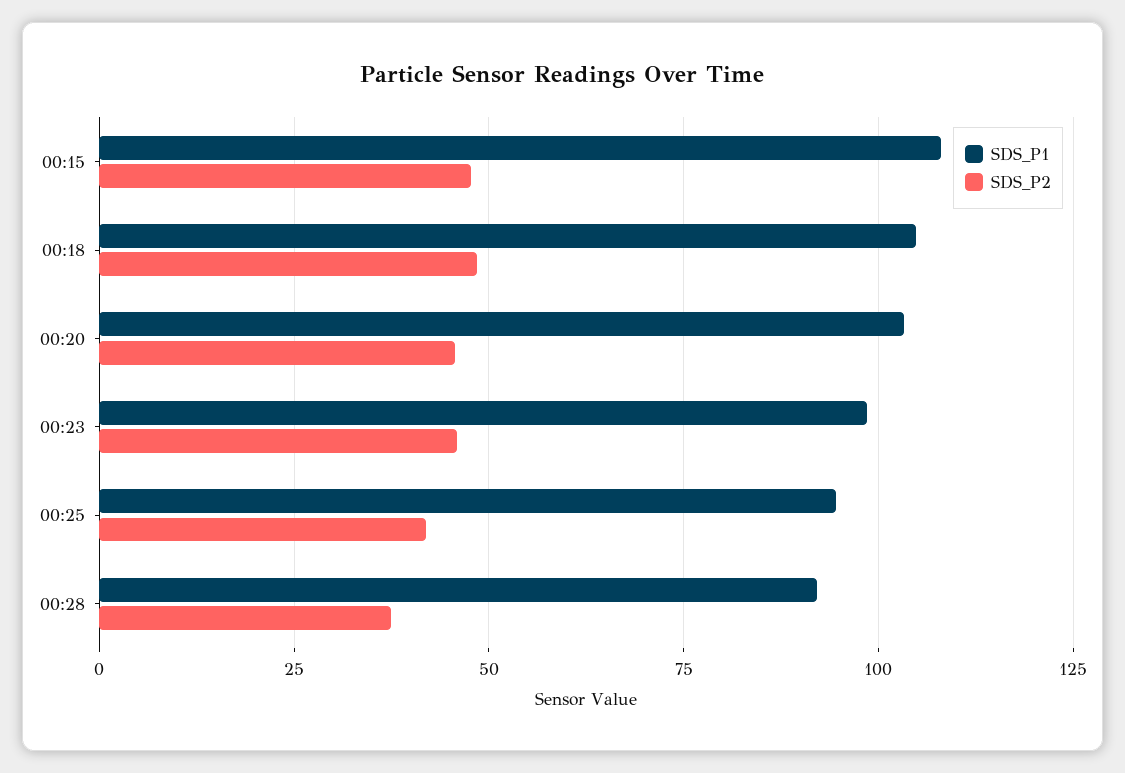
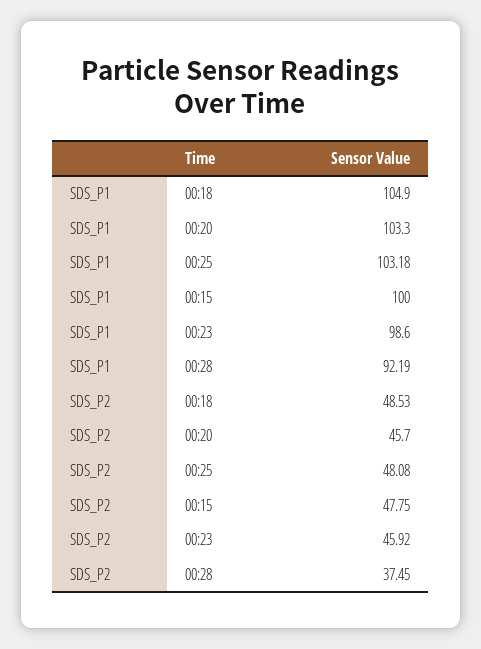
  {
    "SDS_P1": {
-     "00:15": 107.5,
+     "00:15": 100,
      "00:18": 104.9,
      "00:20": 103.3,
      "00:23": 98.6,
-     "00:25": 95,
+     "00:25": 103.18,
      "00:28": 92.19
    },
    "SDS_P2": {
      "00:15": 47.75,
      "00:18": 48.53,
      "00:20": 45.7,
      "00:23": 45.92,
-     "00:25": 42.5,
+     "00:25": 48.08,
      "00:28": 37.45
    }
  }

